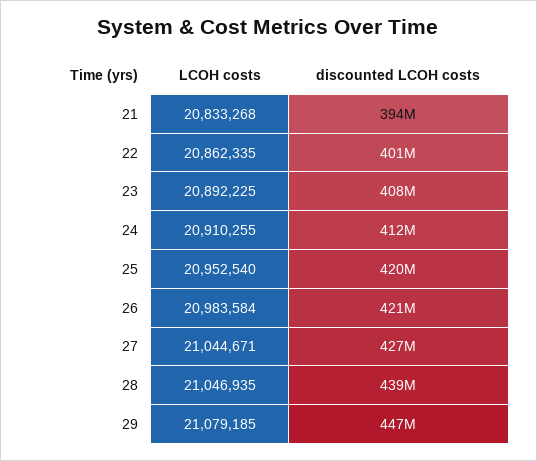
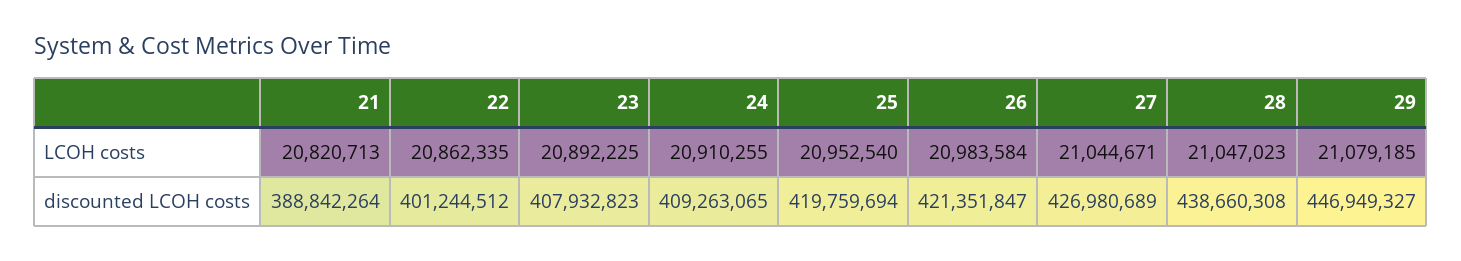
  {
    "LCOH costs": {
-     "21": 20833268,
+     "21": 20820713,
      "22": 20862335,
      "23": 20892225,
      "24": 20910255,
      "25": 20952540,
      "26": 20983584,
      "27": 21044671,
-     "28": 21046935,
+     "28": 21047023,
      "29": 21079185
    },
    "discounted LCOH costs": {
-     "21": 394000000,
+     "21": 388842264,
      "22": 401244512,
      "23": 407932823,
-     "24": 412000000,
+     "24": 409263065,
      "25": 419759694,
      "26": 421351847,
      "27": 426980689,
      "28": 438660308,
      "29": 446949327
    }
  }

